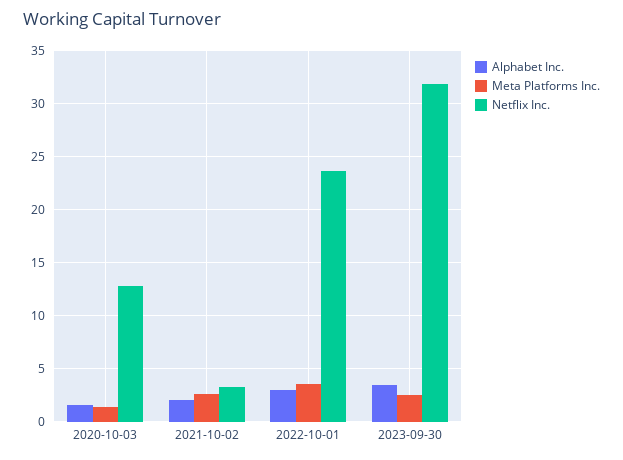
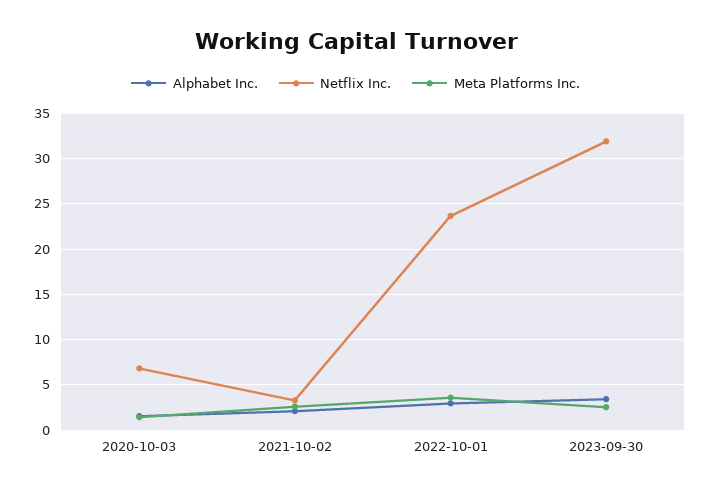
  {
    "Alphabet Inc.": {
      "2020-10-03": 2,
      "2021-10-02": 2,
      "2022-10-01": 3,
      "2023-09-30": 3
    },
    "Meta Platforms Inc.": {
      "2020-10-03": 1,
      "2021-10-02": 3,
      "2022-10-01": 4,
      "2023-09-30": 3
    },
    "Netflix Inc.": {
-     "2020-10-03": 13,
+     "2020-10-03": 7,
      "2021-10-02": 3,
      "2022-10-01": 24,
      "2023-09-30": 32
    }
  }

